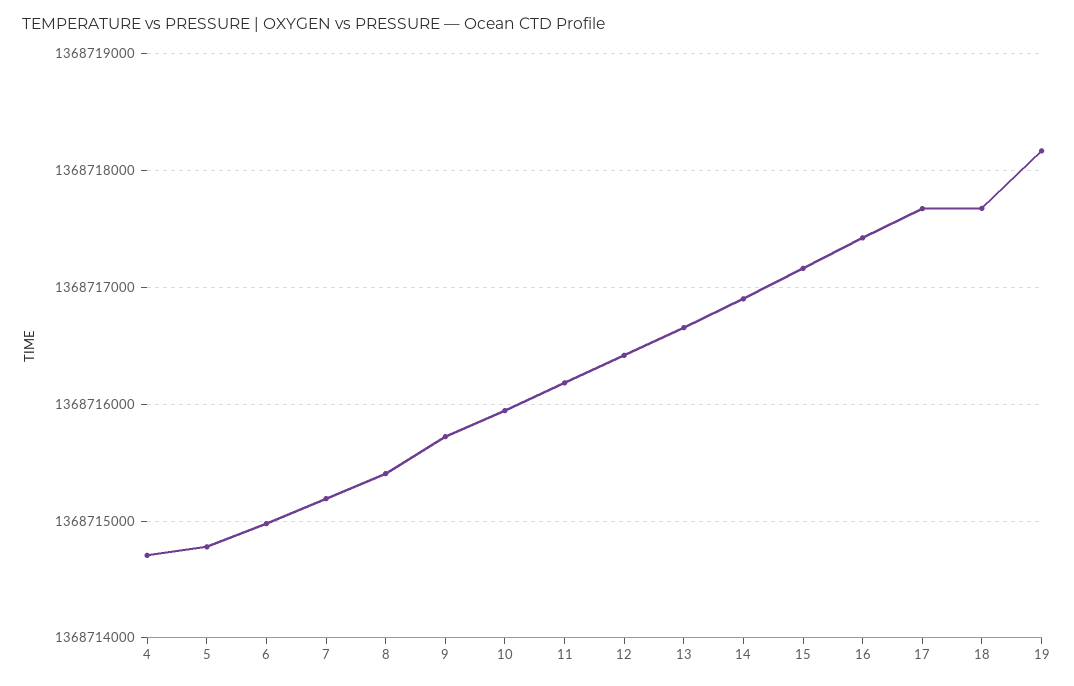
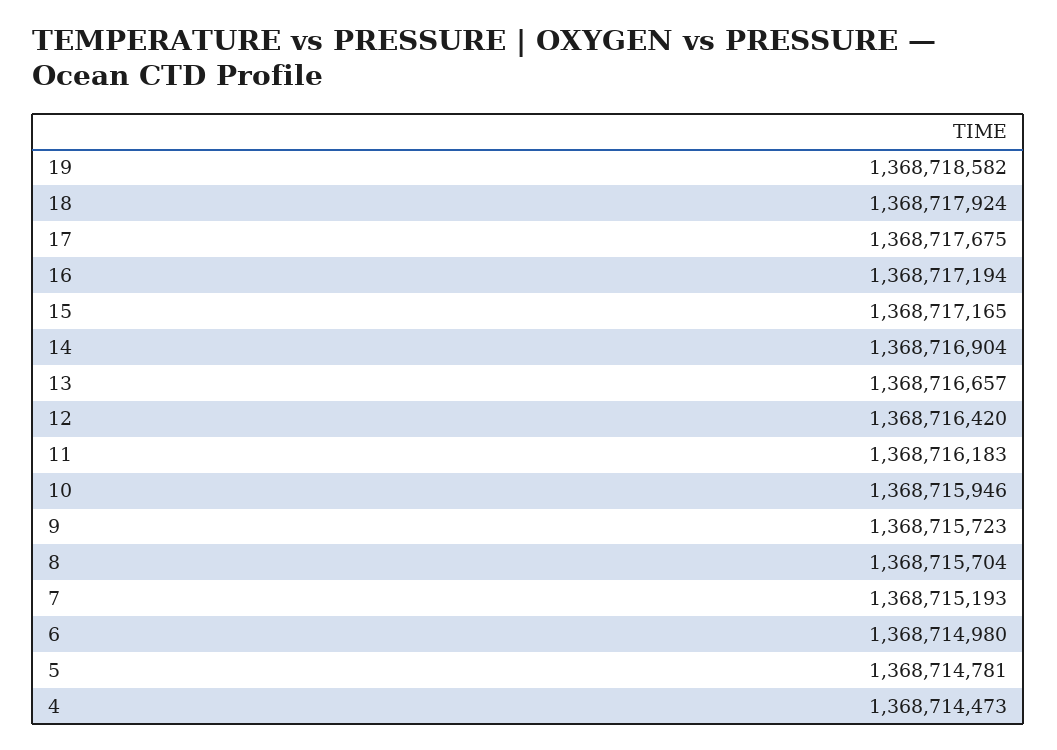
  {
-   "4": 1368714700,
+   "4": 1368714473,
    "5": 1368714781,
    "6": 1368714980,
    "7": 1368715193,
-   "8": 1368715400,
+   "8": 1368715704,
    "9": 1368715723,
    "10": 1368715946,
    "11": 1368716183,
    "12": 1368716420,
    "13": 1368716657,
    "14": 1368716904,
    "15": 1368717165,
-   "16": 1368717400,
+   "16": 1368717194,
    "17": 1368717675,
-   "18": 1368717700,
+   "18": 1368717924,
-   "19": 1368718200
+   "19": 1368718582
  }

